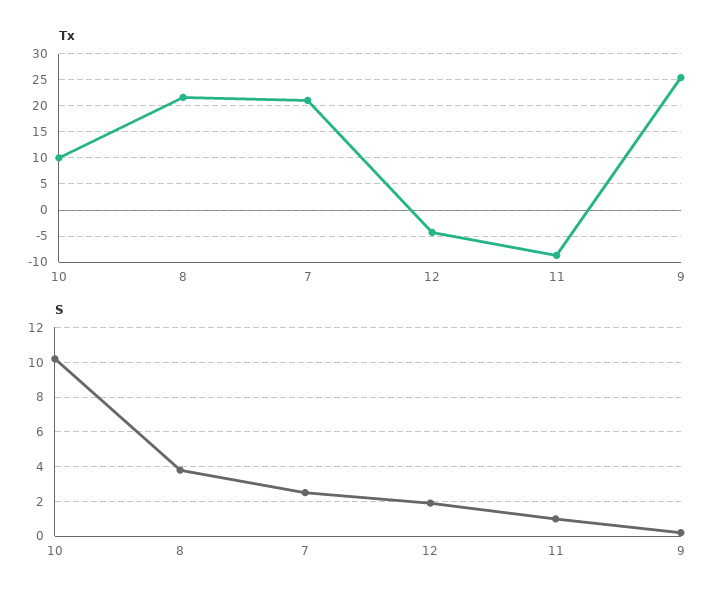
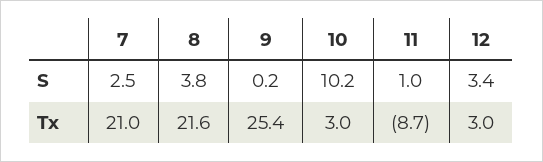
  {
    "Tx": {
-     "10": 10,
+     "10": 3,
      "8": 21.6,
      "7": 21,
-     "12": -5,
+     "12": 3,
      "11": -8.7,
      "9": 25.4
    },
    "S": {
      "10": 10.2,
      "8": 3.8,
      "7": 2.5,
-     "12": 2,
+     "12": 3.4,
      "11": 1,
      "9": 0.2
    }
  }

